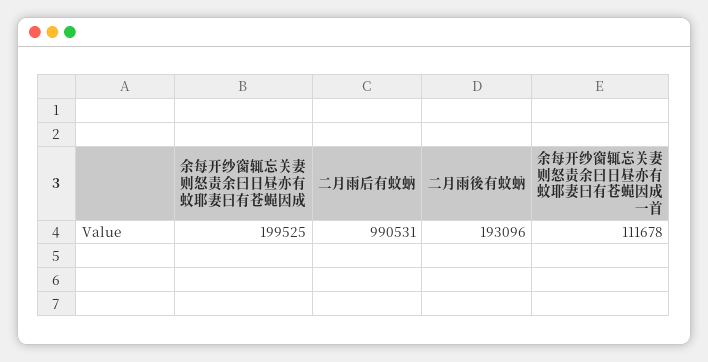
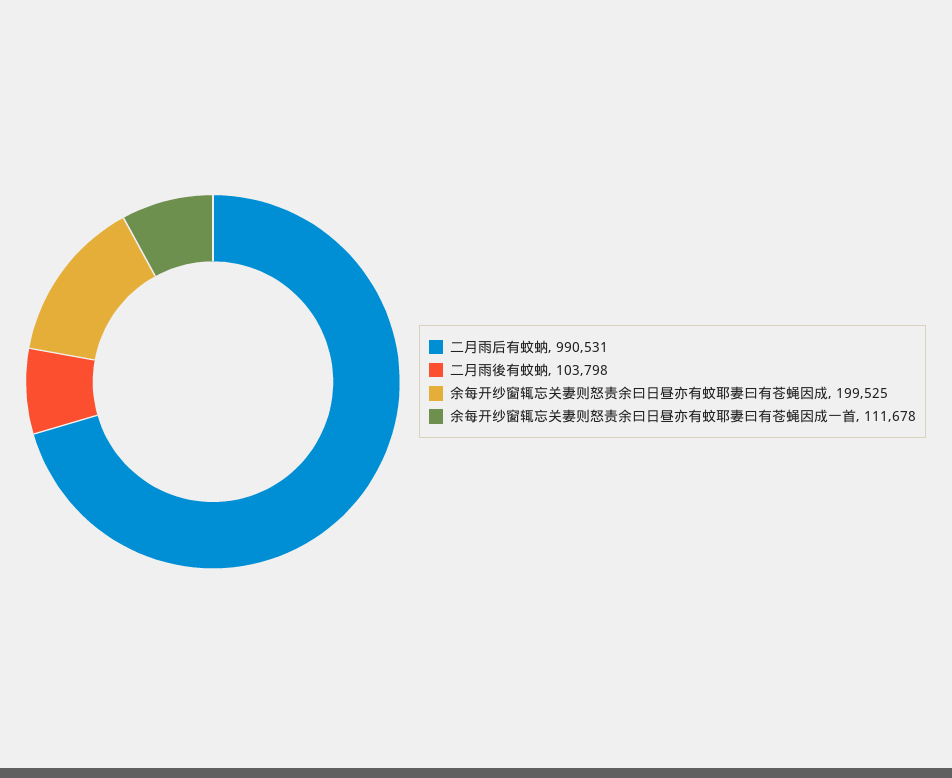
  {
    "余每开纱窗辄忘关妻则怒责余曰日昼亦有蚊耶妻曰有苍蝇因成": 199525,
    "二月雨后有蚊蚋": 990531,
-   "二月雨後有蚊蚋": 193096,
+   "二月雨後有蚊蚋": 103798,
    "余每开纱窗辄忘关妻则怒责余曰日昼亦有蚊耶妻曰有苍蝇因成一首": 111678
  }

